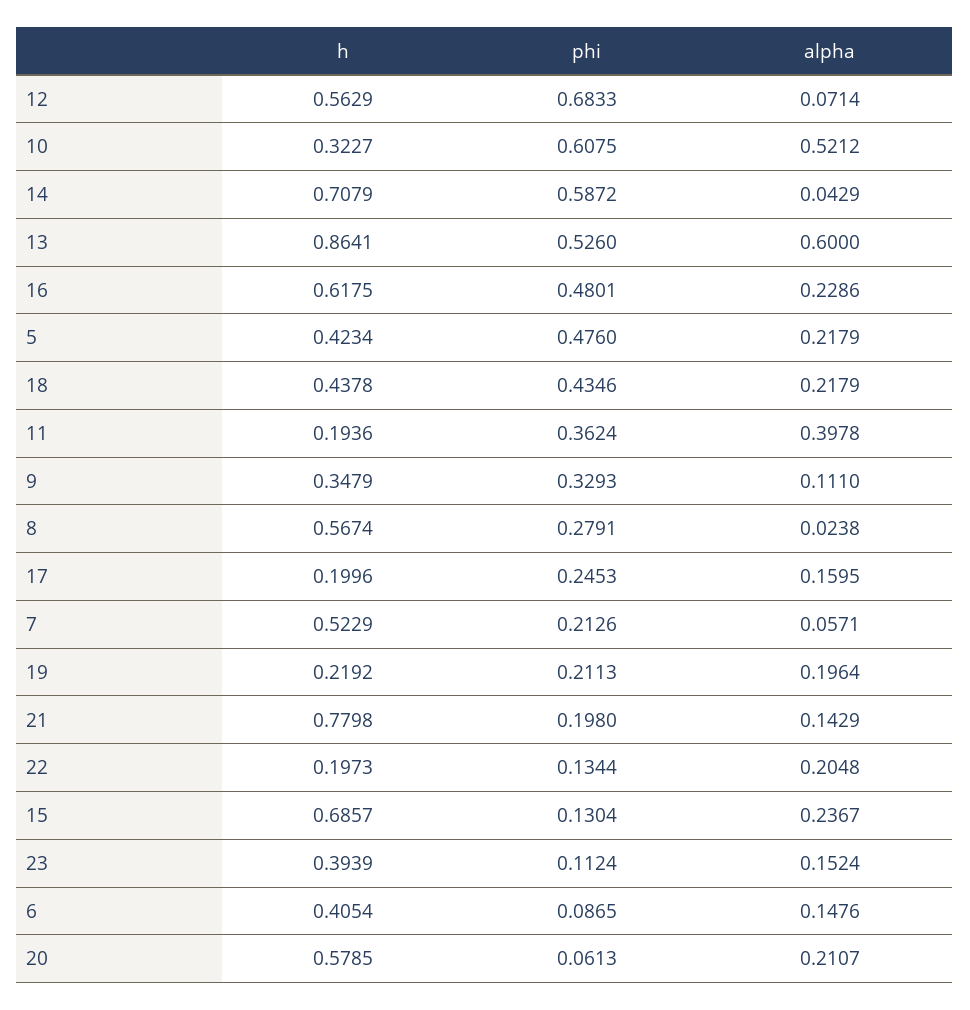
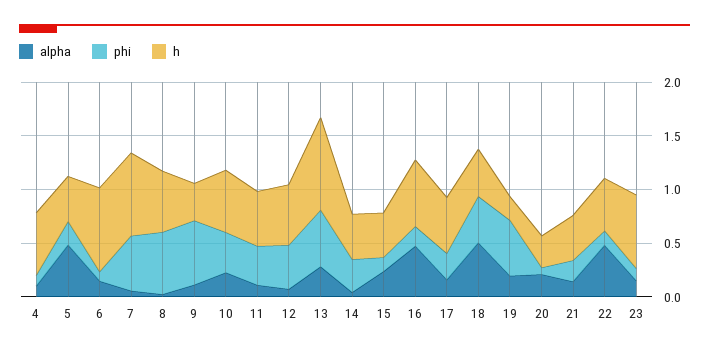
  {
    "h": {
      "12": 0.5629,
-     "10": 0.3227,
+     "10": 0.6,
-     "14": 0.7079,
+     "14": 0.4,
      "13": 0.8641,
      "16": 0.6175,
      "5": 0.4234,
      "18": 0.4378,
-     "11": 0.1936,
+     "11": 0.5,
      "9": 0.3479,
      "8": 0.5674,
-     "17": 0.1996,
+     "17": 0.5,
-     "7": 0.5229,
+     "7": 0.8,
      "19": 0.2192,
-     "21": 0.7798,
+     "21": 0.4,
-     "22": 0.1973,
+     "22": 0.5,
-     "15": 0.6857,
+     "15": 0.4,
-     "23": 0.3939,
+     "23": 0.7,
-     "6": 0.4054,
+     "6": 0.8,
-     "20": 0.5785
+     "20": 0.3,
+     "4": 0.6
    },
    "phi": {
-     "12": 0.6833,
+     "12": 0.4,
-     "10": 0.6075,
+     "10": 0.4,
-     "14": 0.5872,
+     "14": 0.3,
      "13": 0.526,
-     "16": 0.4801,
+     "16": 0.2,
-     "5": 0.476,
+     "5": 0.2,
      "18": 0.4346,
      "11": 0.3624,
-     "9": 0.3293,
+     "9": 0.6,
-     "8": 0.2791,
+     "8": 0.6,
      "17": 0.2453,
-     "7": 0.2126,
+     "7": 0.5,
-     "19": 0.2113,
+     "19": 0.5,
      "21": 0.198,
      "22": 0.1344,
      "15": 0.1304,
      "23": 0.1124,
      "6": 0.0865,
-     "20": 0.0613
+     "20": 0.0613,
+     "4": 0.1
    },
    "alpha": {
      "12": 0.0714,
-     "10": 0.5212,
+     "10": 0.2,
      "14": 0.0429,
-     "13": 0.6,
+     "13": 0.3,
-     "16": 0.2286,
+     "16": 0.5,
-     "5": 0.2179,
+     "5": 0.5,
-     "18": 0.2179,
+     "18": 0.5,
-     "11": 0.3978,
+     "11": 0.1,
      "9": 0.111,
      "8": 0.0238,
      "17": 0.1595,
      "7": 0.0571,
      "19": 0.1964,
      "21": 0.1429,
-     "22": 0.2048,
+     "22": 0.5,
      "15": 0.2367,
      "23": 0.1524,
      "6": 0.1476,
-     "20": 0.2107
+     "20": 0.2107,
+     "4": 0.1
    }
  }

